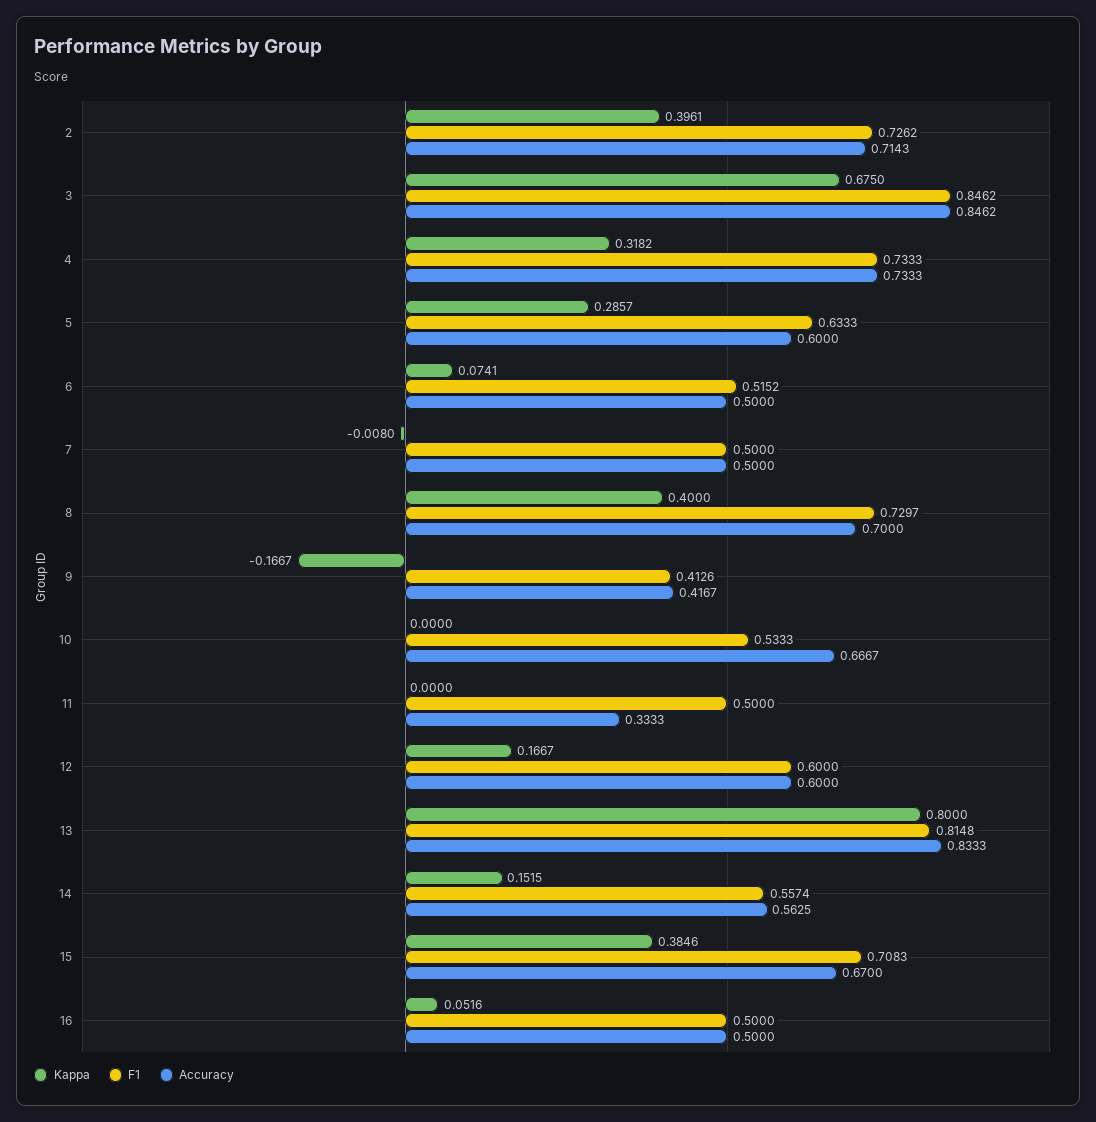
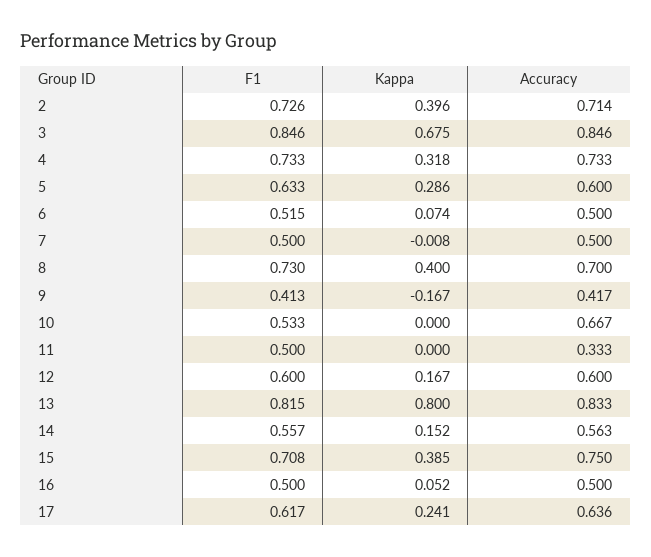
  {
    "Kappa": {
      "2": 0.3961,
      "3": 0.675,
      "4": 0.3182,
      "5": 0.2857,
      "6": 0.0741,
      "7": -0.008,
      "8": 0.4,
      "9": -0.1667,
      "10": 0,
      "11": 0,
      "12": 0.1667,
      "13": 0.8,
      "14": 0.1515,
      "15": 0.3846,
-     "16": 0.0516
+     "16": 0.0516,
+     "17": 0.241
    },
    "F1": {
      "2": 0.7262,
      "3": 0.8462,
      "4": 0.7333,
      "5": 0.6333,
      "6": 0.5152,
      "7": 0.5,
      "8": 0.7297,
      "9": 0.4126,
      "10": 0.5333,
      "11": 0.5,
      "12": 0.6,
      "13": 0.8148,
      "14": 0.5574,
      "15": 0.7083,
-     "16": 0.5
+     "16": 0.5,
+     "17": 0.617
    },
    "Accuracy": {
      "2": 0.7143,
      "3": 0.8462,
      "4": 0.7333,
      "5": 0.6,
      "6": 0.5,
      "7": 0.5,
      "8": 0.7,
      "9": 0.4167,
      "10": 0.6667,
      "11": 0.3333,
      "12": 0.6,
      "13": 0.8333,
      "14": 0.5625,
-     "15": 0.67,
+     "15": 0.75,
-     "16": 0.5
+     "16": 0.5,
+     "17": 0.636
    }
  }

